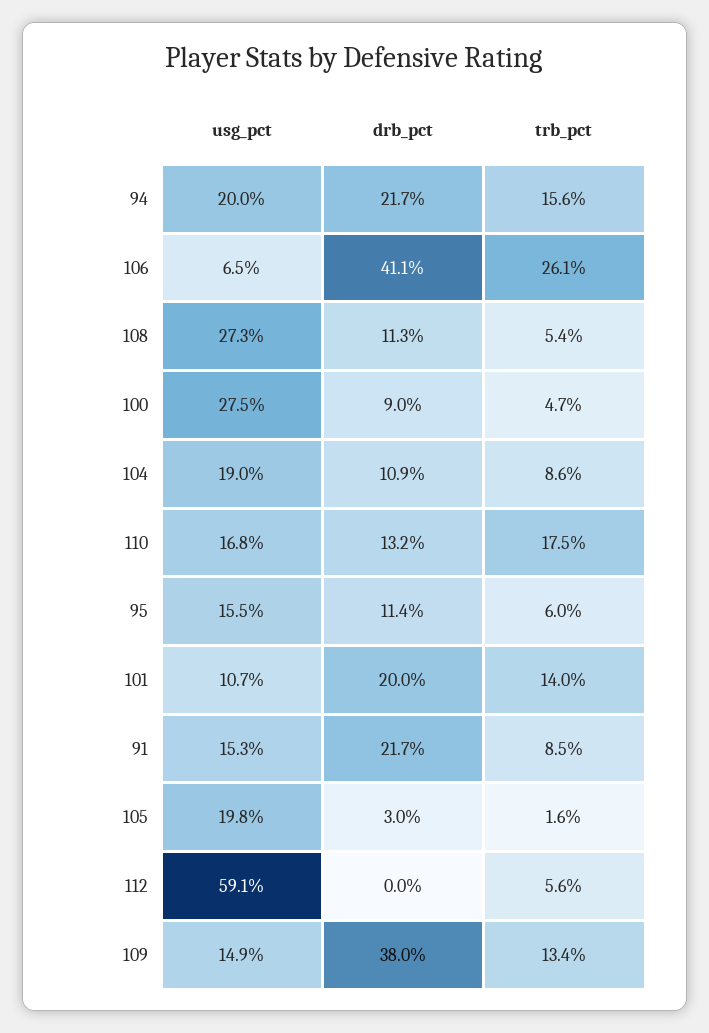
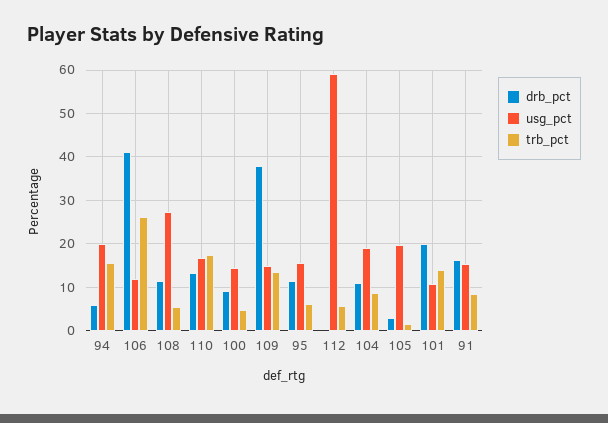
  {
    "usg_pct": {
      "94": 20,
-     "106": 6.5,
+     "106": 12,
      "108": 27.3,
-     "100": 27.5,
+     "100": 14,
      "104": 19,
      "110": 16.8,
      "95": 15.5,
      "101": 10.7,
      "91": 15.3,
      "105": 19.8,
      "112": 59.1,
      "109": 14.9
    },
    "drb_pct": {
-     "94": 21.7,
+     "94": 6,
      "106": 41.1,
      "108": 11.3,
      "100": 9,
      "104": 10.9,
      "110": 13.2,
      "95": 11.4,
      "101": 20,
-     "91": 21.7,
+     "91": 16,
      "105": 3,
      "112": 0,
      "109": 38
    },
    "trb_pct": {
      "94": 15.6,
      "106": 26.1,
      "108": 5.4,
      "100": 4.7,
      "104": 8.6,
      "110": 17.5,
      "95": 6,
      "101": 14,
      "91": 8.5,
      "105": 1.6,
      "112": 5.6,
      "109": 13.4
    }
  }

